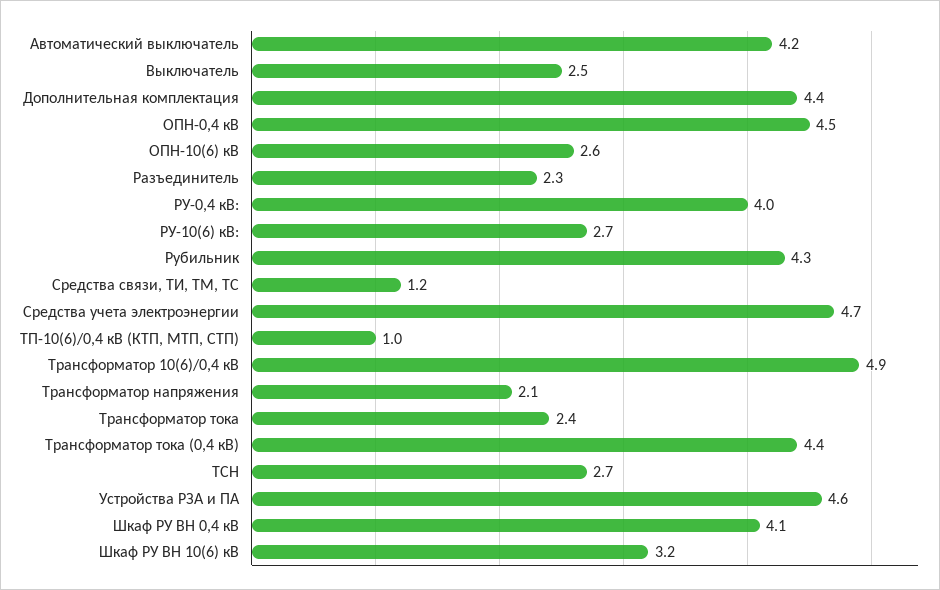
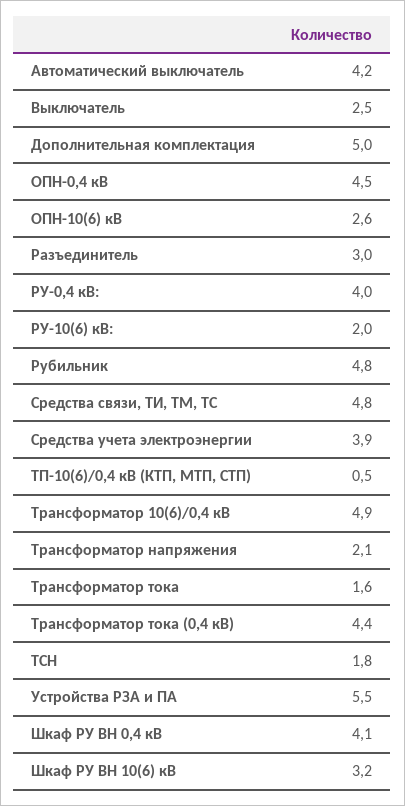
  {
    "Автоматический выключатель": 4.2,
    "Выключатель": 2.5,
-   "Дополнительная комплектация": 4.4,
+   "Дополнительная комплектация": 5,
    "ОПН-0,4 кВ": 4.5,
    "ОПН-10(6) кВ": 2.6,
-   "Разъединитель": 2.3,
+   "Разъединитель": 3,
    "РУ-0,4 кВ:": 4,
-   "РУ-10(6) кВ:": 2.7,
+   "РУ-10(6) кВ:": 2,
-   "Рубильник": 4.3,
+   "Рубильник": 4.8,
-   "Средства связи, ТИ, ТМ, ТС": 1.2,
+   "Средства связи, ТИ, ТМ, ТС": 4.8,
-   "Средства учета электроэнергии": 4.7,
+   "Средства учета электроэнергии": 3.9,
-   "ТП-10(6)/0,4 кВ (КТП, МТП, СТП)": 1,
+   "ТП-10(6)/0,4 кВ (КТП, МТП, СТП)": 0.5,
    "Трансформатор 10(6)/0,4 кВ": 4.9,
    "Трансформатор напряжения": 2.1,
-   "Трансформатор тока": 2.4,
+   "Трансформатор тока": 1.6,
    "Трансформатор тока (0,4 кВ)": 4.4,
-   "ТСН": 2.7,
+   "ТСН": 1.8,
-   "Устройства РЗА и ПА": 4.6,
+   "Устройства РЗА и ПА": 5.5,
    "Шкаф РУ ВН 0,4 кВ": 4.1,
    "Шкаф РУ ВН 10(6) кВ": 3.2
  }

